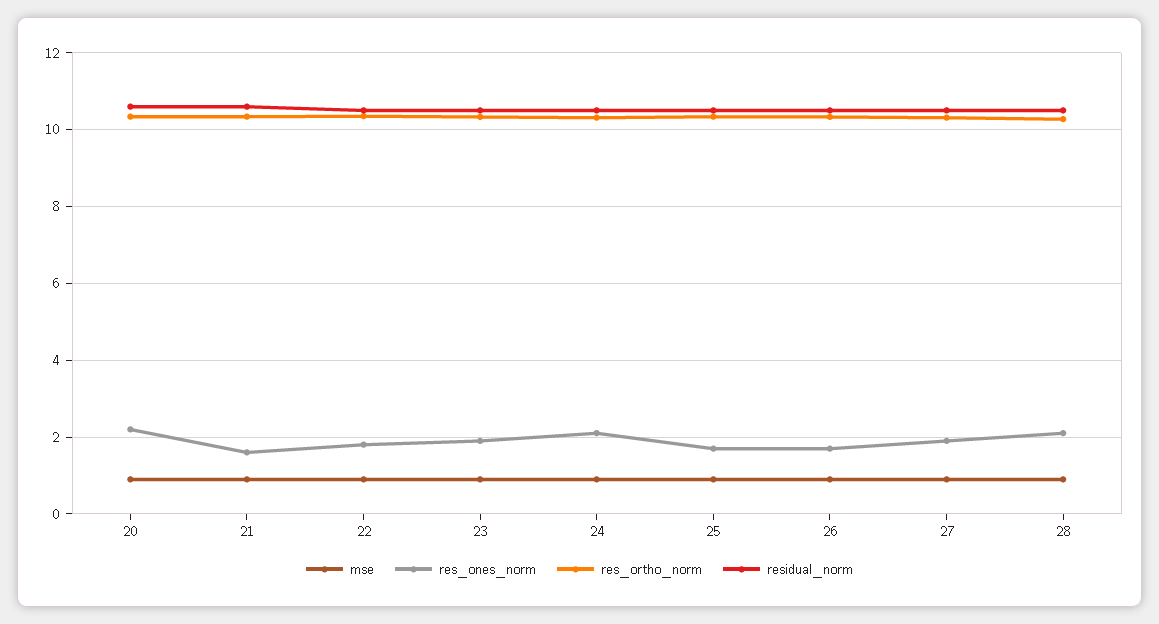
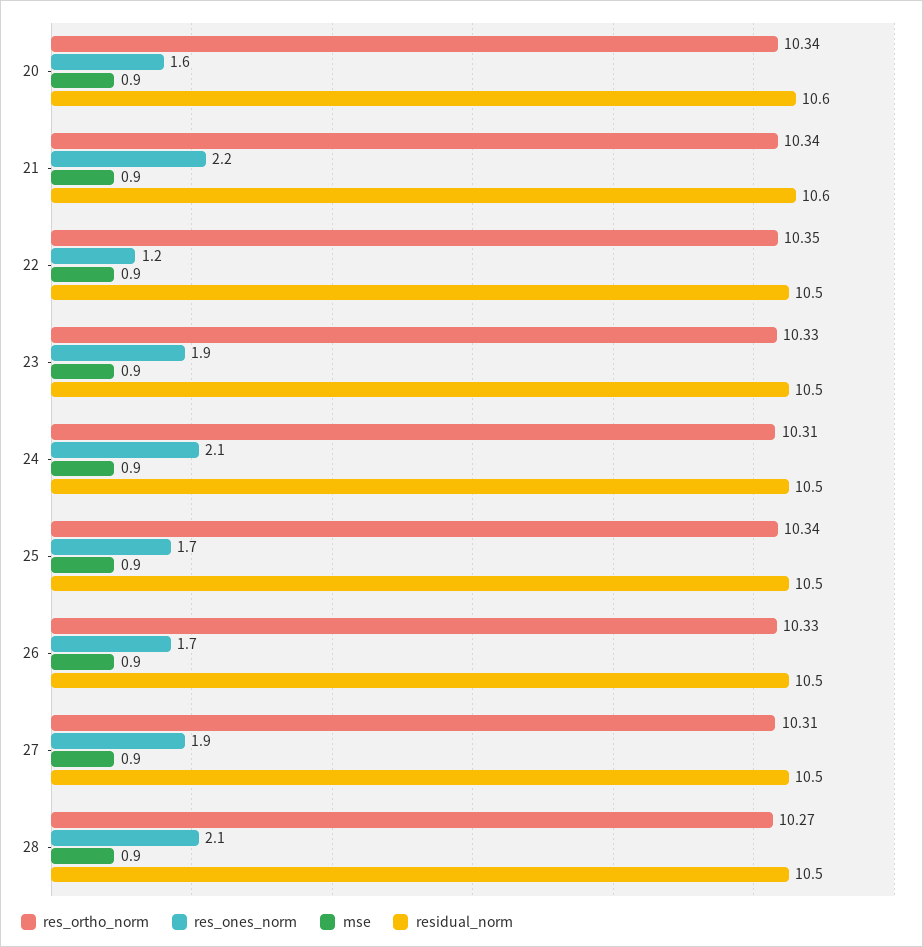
  {
    "mse": {
      "20": 0.9,
      "21": 0.9,
      "22": 0.9,
      "23": 0.9,
      "24": 0.9,
      "25": 0.9,
      "26": 0.9,
      "27": 0.9,
      "28": 0.9
    },
    "res_ones_norm": {
-     "20": 2.2,
+     "20": 1.6,
-     "21": 1.6,
+     "21": 2.2,
-     "22": 1.8,
+     "22": 1.2,
      "23": 1.9,
      "24": 2.1,
      "25": 1.7,
      "26": 1.7,
      "27": 1.9,
      "28": 2.1
    },
    "res_ortho_norm": {
      "20": 10.34,
      "21": 10.34,
      "22": 10.35,
      "23": 10.33,
      "24": 10.31,
      "25": 10.34,
      "26": 10.33,
      "27": 10.31,
      "28": 10.27
    },
    "residual_norm": {
      "20": 10.6,
      "21": 10.6,
      "22": 10.5,
      "23": 10.5,
      "24": 10.5,
      "25": 10.5,
      "26": 10.5,
      "27": 10.5,
      "28": 10.5
    }
  }

